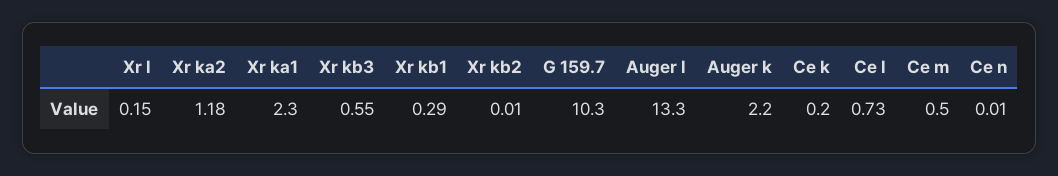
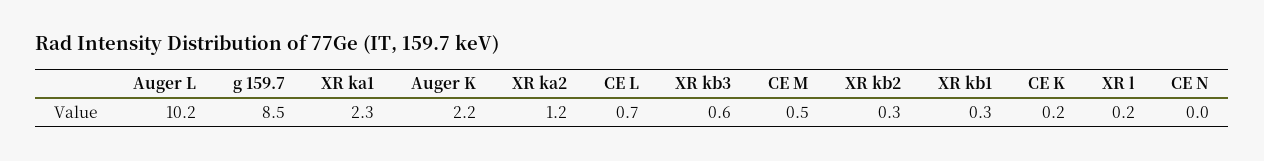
  {
    "Xr l": 0.15,
    "Xr ka2": 1.18,
    "Xr ka1": 2.3,
    "Xr kb3": 0.55,
    "Xr kb1": 0.29,
-   "Xr kb2": 0.01,
+   "Xr kb2": 0.3,
-   "G 159.7": 10.3,
+   "G 159.7": 8.5,
-   "Auger l": 13.3,
+   "Auger l": 10.2,
    "Auger k": 2.2,
    "Ce k": 0.2,
    "Ce l": 0.73,
    "Ce m": 0.5,
    "Ce n": 0.01
  }

